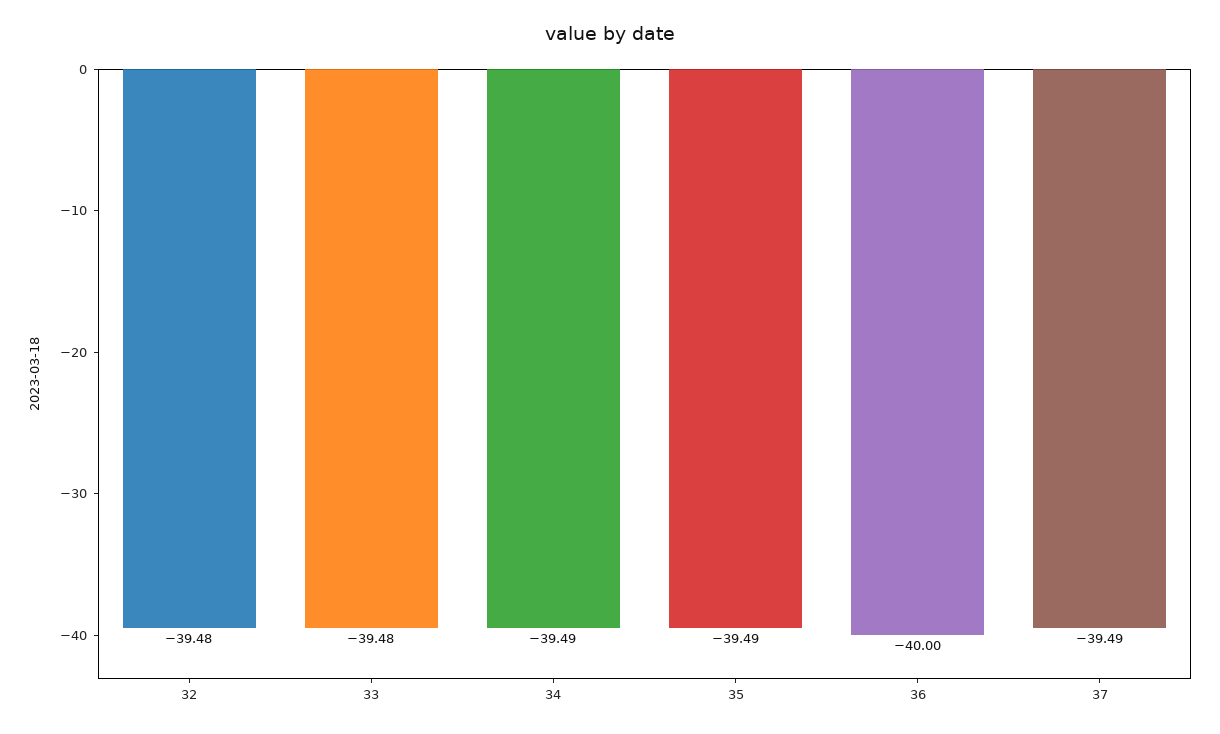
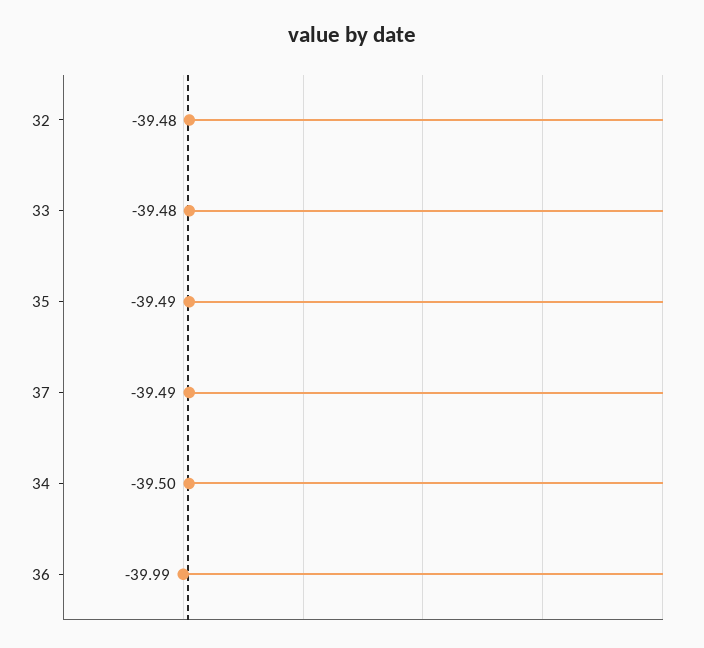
  {
    "32": -39.48,
    "33": -39.48,
-   "34": -39.49,
+   "34": -39.5,
    "35": -39.49,
-   "36": -40,
+   "36": -39.99,
    "37": -39.49
  }

